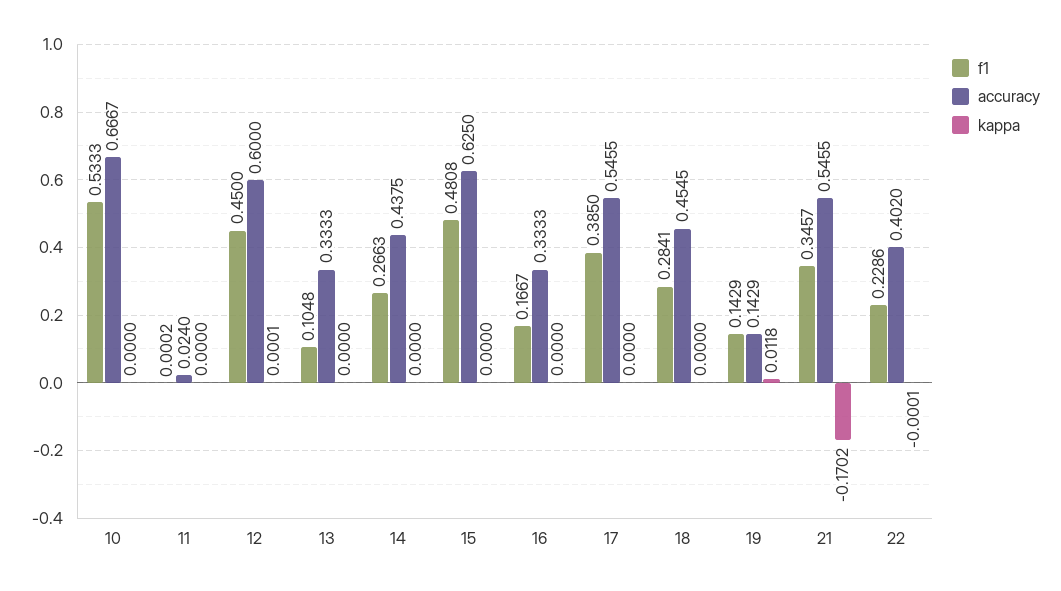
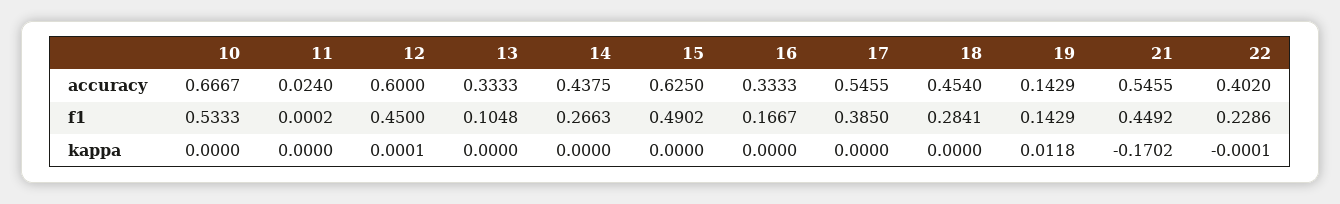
  {
    "f1": {
      "10": 0.5333,
      "11": 0.0002,
      "12": 0.45,
      "13": 0.1048,
      "14": 0.2663,
-     "15": 0.4808,
+     "15": 0.4902,
      "16": 0.1667,
      "17": 0.385,
      "18": 0.2841,
      "19": 0.1429,
-     "21": 0.3457,
+     "21": 0.4492,
      "22": 0.2286
    },
    "accuracy": {
      "10": 0.6667,
      "11": 0.024,
      "12": 0.6,
      "13": 0.3333,
      "14": 0.4375,
      "15": 0.625,
      "16": 0.3333,
      "17": 0.5455,
-     "18": 0.4545,
+     "18": 0.454,
      "19": 0.1429,
      "21": 0.5455,
      "22": 0.402
    },
    "kappa": {
      "10": 0,
      "11": 0,
      "12": 0.0001,
      "13": 0,
      "14": 0,
      "15": 0,
      "16": 0,
      "17": 0,
      "18": 0,
      "19": 0.0118,
      "21": -0.1702,
      "22": -0.0001
    }
  }

